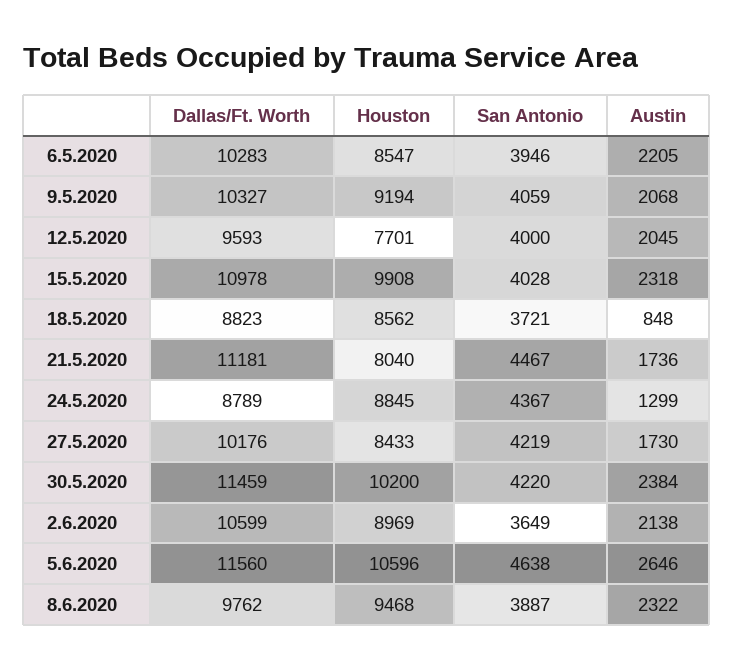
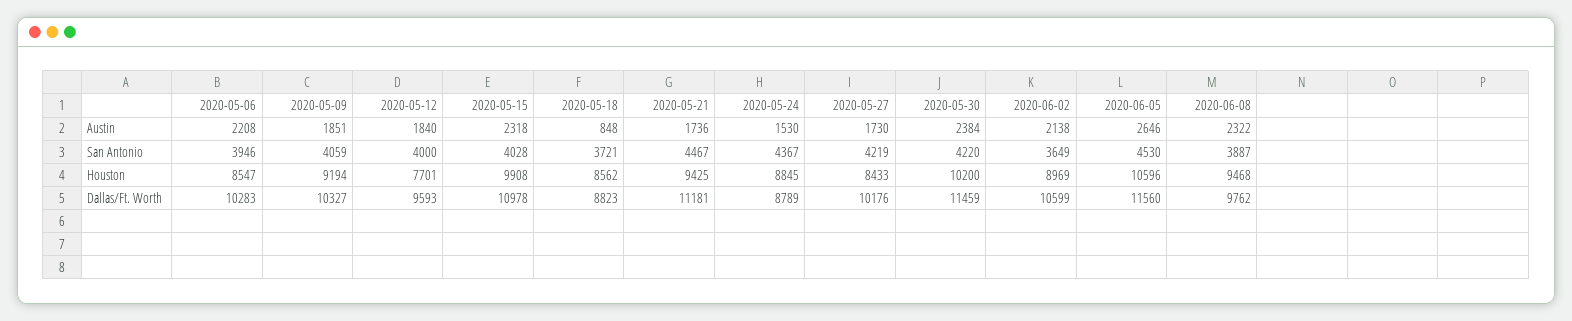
  {
    "Dallas/Ft. Worth": {
      "6.5.2020": 10283,
      "9.5.2020": 10327,
      "12.5.2020": 9593,
      "15.5.2020": 10978,
      "18.5.2020": 8823,
      "21.5.2020": 11181,
      "24.5.2020": 8789,
      "27.5.2020": 10176,
      "30.5.2020": 11459,
      "2.6.2020": 10599,
      "5.6.2020": 11560,
      "8.6.2020": 9762
    },
    "Houston": {
      "6.5.2020": 8547,
      "9.5.2020": 9194,
      "12.5.2020": 7701,
      "15.5.2020": 9908,
      "18.5.2020": 8562,
-     "21.5.2020": 8040,
+     "21.5.2020": 9425,
      "24.5.2020": 8845,
      "27.5.2020": 8433,
      "30.5.2020": 10200,
      "2.6.2020": 8969,
      "5.6.2020": 10596,
      "8.6.2020": 9468
    },
    "San Antonio": {
      "6.5.2020": 3946,
      "9.5.2020": 4059,
      "12.5.2020": 4000,
      "15.5.2020": 4028,
      "18.5.2020": 3721,
      "21.5.2020": 4467,
      "24.5.2020": 4367,
      "27.5.2020": 4219,
      "30.5.2020": 4220,
      "2.6.2020": 3649,
-     "5.6.2020": 4638,
+     "5.6.2020": 4530,
      "8.6.2020": 3887
    },
    "Austin": {
-     "6.5.2020": 2205,
+     "6.5.2020": 2208,
-     "9.5.2020": 2068,
+     "9.5.2020": 1851,
-     "12.5.2020": 2045,
+     "12.5.2020": 1840,
      "15.5.2020": 2318,
      "18.5.2020": 848,
      "21.5.2020": 1736,
-     "24.5.2020": 1299,
+     "24.5.2020": 1530,
      "27.5.2020": 1730,
      "30.5.2020": 2384,
      "2.6.2020": 2138,
      "5.6.2020": 2646,
      "8.6.2020": 2322
    }
  }

